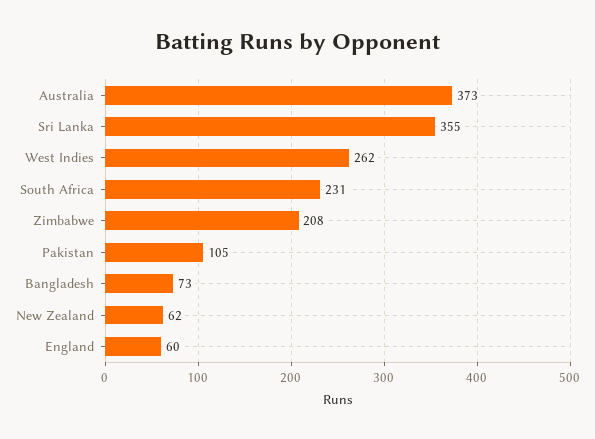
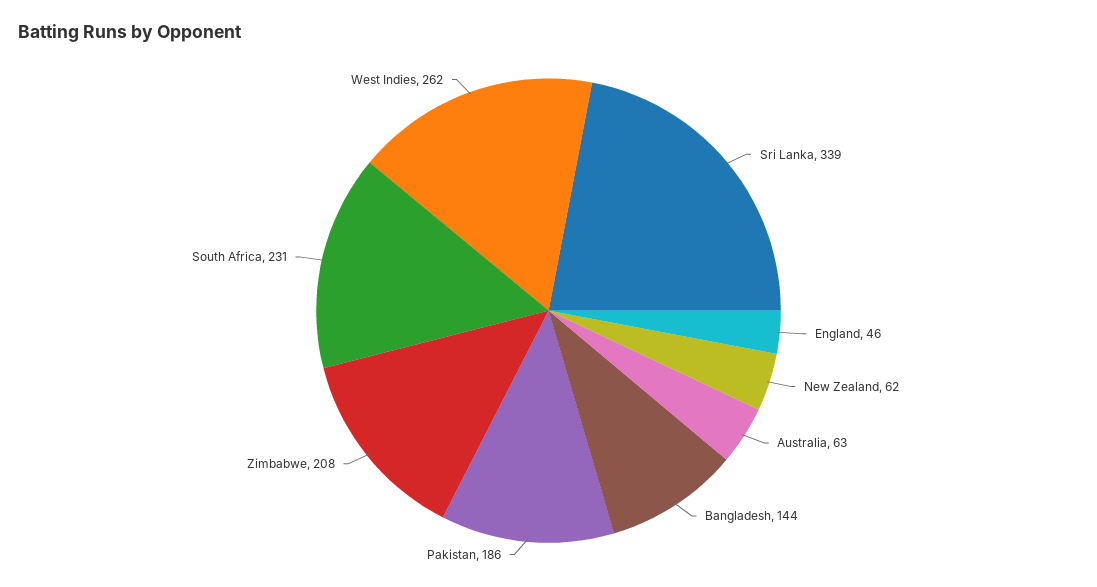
  {
-   "Australia": 373,
+   "Australia": 63,
-   "Sri Lanka": 355,
+   "Sri Lanka": 339,
    "West Indies": 262,
    "South Africa": 231,
    "Zimbabwe": 208,
-   "Pakistan": 105,
+   "Pakistan": 186,
-   "Bangladesh": 73,
+   "Bangladesh": 144,
    "New Zealand": 62,
-   "England": 60
+   "England": 46
  }

